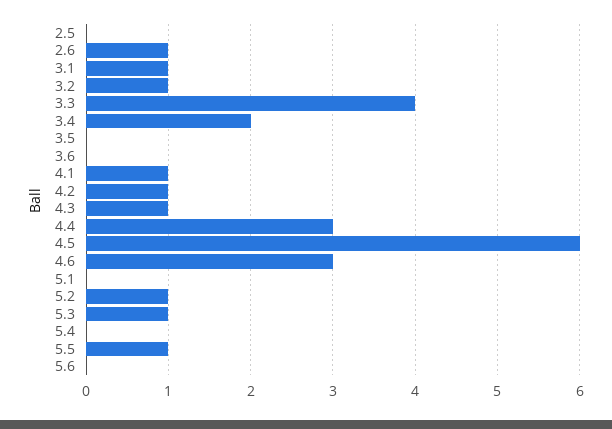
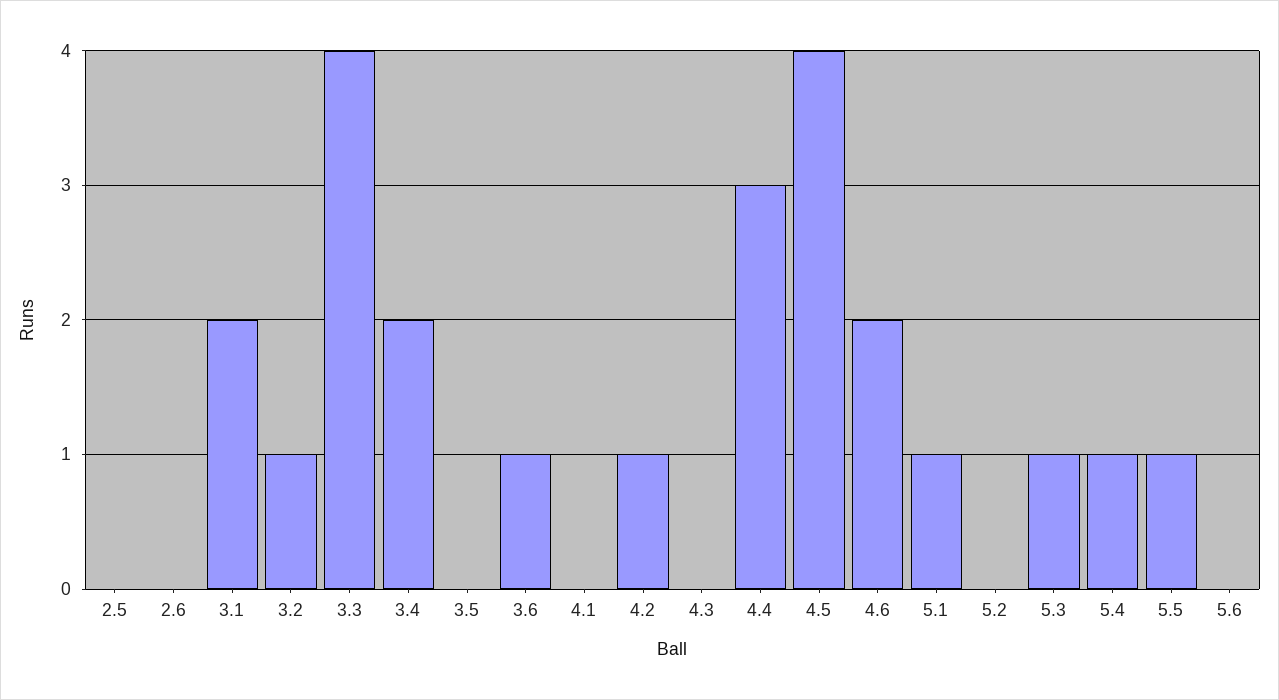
  {
    "2.5": 0,
-   "2.6": 1,
+   "2.6": 0,
-   "3.1": 1,
+   "3.1": 2,
    "3.2": 1,
    "3.3": 4,
    "3.4": 2,
    "3.5": 0,
-   "3.6": 0,
+   "3.6": 1,
-   "4.1": 1,
+   "4.1": 0,
    "4.2": 1,
-   "4.3": 1,
+   "4.3": 0,
    "4.4": 3,
-   "4.5": 6,
+   "4.5": 4,
-   "4.6": 3,
+   "4.6": 2,
-   "5.1": 0,
+   "5.1": 1,
-   "5.2": 1,
+   "5.2": 0,
    "5.3": 1,
-   "5.4": 0,
+   "5.4": 1,
    "5.5": 1,
    "5.6": 0
  }

